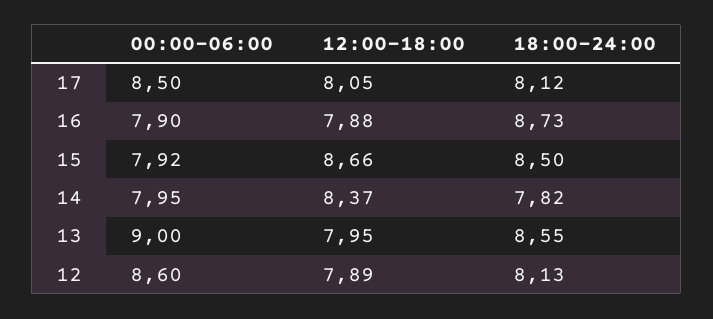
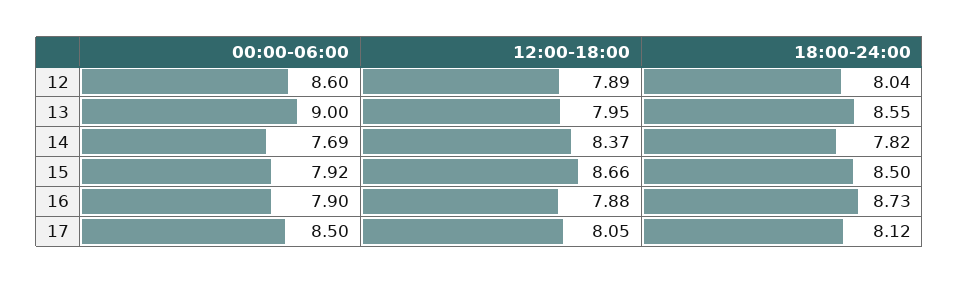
  {
    "00:00-06:00": {
      "17": 8.5,
      "16": 7.9,
      "15": 7.92,
-     "14": 7.95,
+     "14": 7.69,
      "13": 9,
      "12": 8.6
    },
    "12:00-18:00": {
      "17": 8.05,
      "16": 7.88,
      "15": 8.66,
      "14": 8.37,
      "13": 7.95,
      "12": 7.89
    },
    "18:00-24:00": {
      "17": 8.12,
      "16": 8.73,
      "15": 8.5,
      "14": 7.82,
      "13": 8.55,
-     "12": 8.13
+     "12": 8.04
    }
  }

